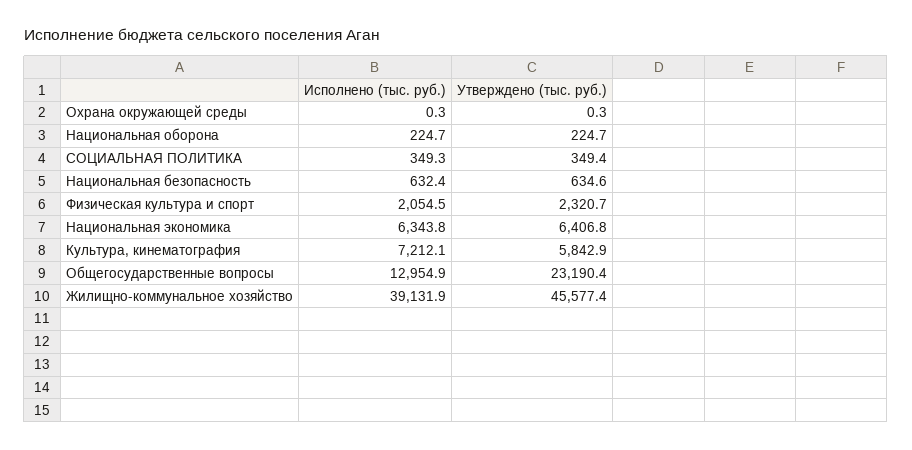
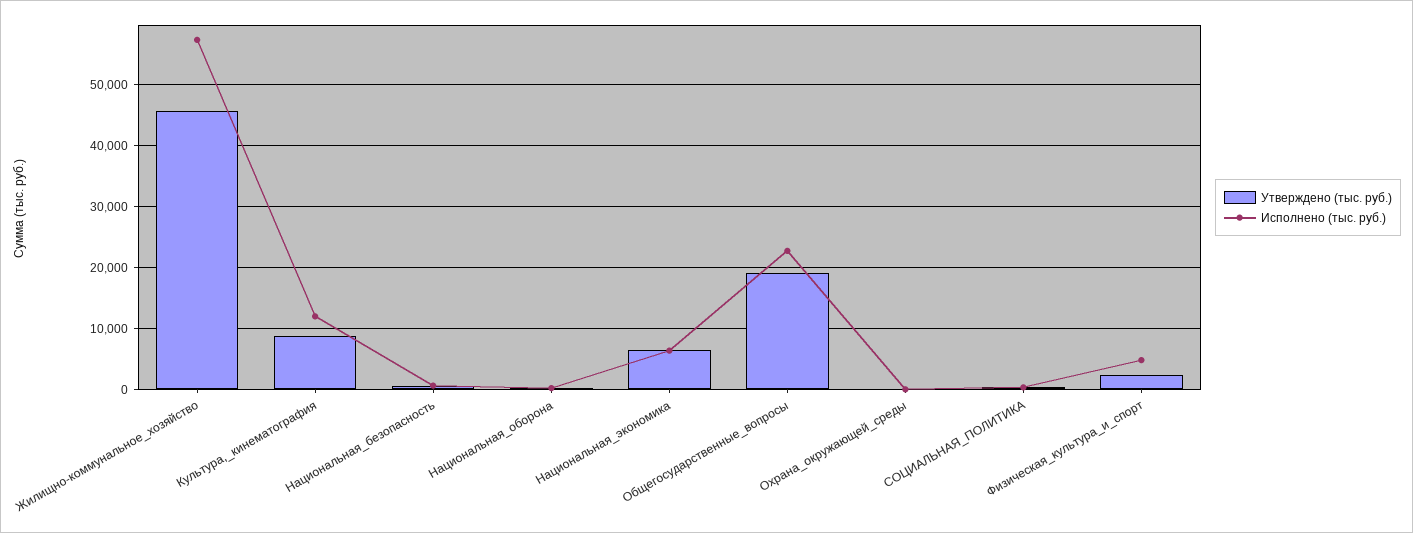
  {
    "Исполнено (тыс. руб.)": {
      "Охрана окружающей среды": 0.3,
      "Национальная оборона": 224.7,
      "СОЦИАЛЬНАЯ ПОЛИТИКА": 349.3,
      "Национальная безопасность": 632.4,
-     "Физическая культура и спорт": 2054.5,
+     "Физическая культура и спорт": 5000,
      "Национальная экономика": 6343.8,
-     "Культура, кинематография": 7212.1,
+     "Культура, кинематография": 12000,
-     "Общегосударственные вопросы": 12954.9,
+     "Общегосударственные вопросы": 23000,
-     "Жилищно-коммунальное хозяйство": 39131.9
+     "Жилищно-коммунальное хозяйство": 57000
    },
    "Утверждено (тыс. руб.)": {
      "Охрана окружающей среды": 0.3,
      "Национальная оборона": 224.7,
      "СОЦИАЛЬНАЯ ПОЛИТИКА": 349.4,
      "Национальная безопасность": 634.6,
      "Физическая культура и спорт": 2320.7,
      "Национальная экономика": 6406.8,
-     "Культура, кинематография": 5842.9,
+     "Культура, кинематография": 9000,
-     "Общегосударственные вопросы": 23190.4,
+     "Общегосударственные вопросы": 19000,
      "Жилищно-коммунальное хозяйство": 45577.4
    }
  }

